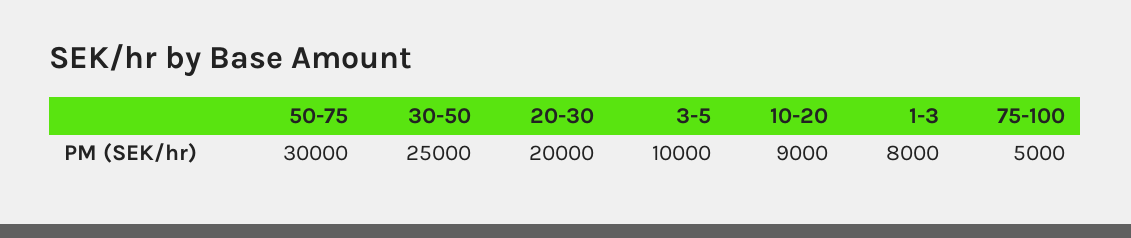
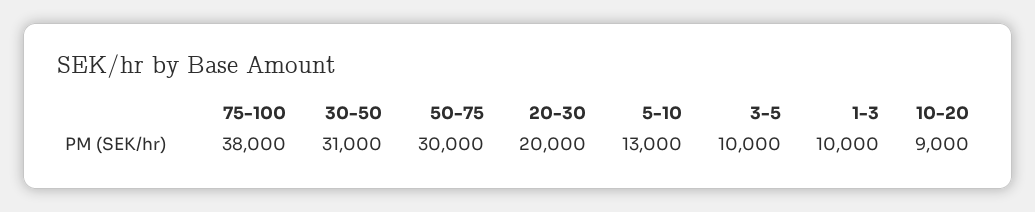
  {
    "50-75": 30000,
-   "30-50": 25000,
+   "30-50": 31000,
    "20-30": 20000,
    "3-5": 10000,
    "10-20": 9000,
-   "1-3": 8000,
+   "1-3": 10000,
-   "75-100": 5000
+   "75-100": 38000,
+   "5-10": 13000
  }

